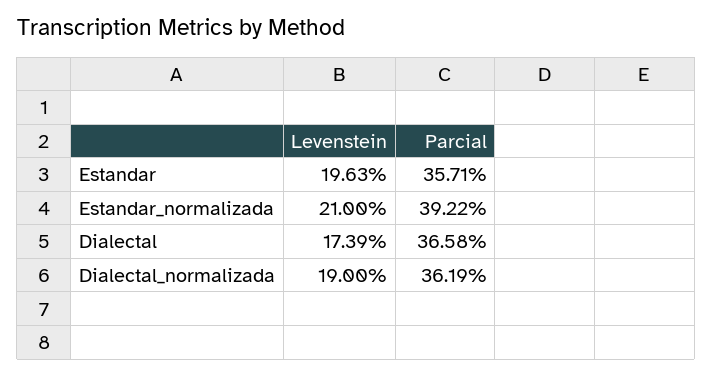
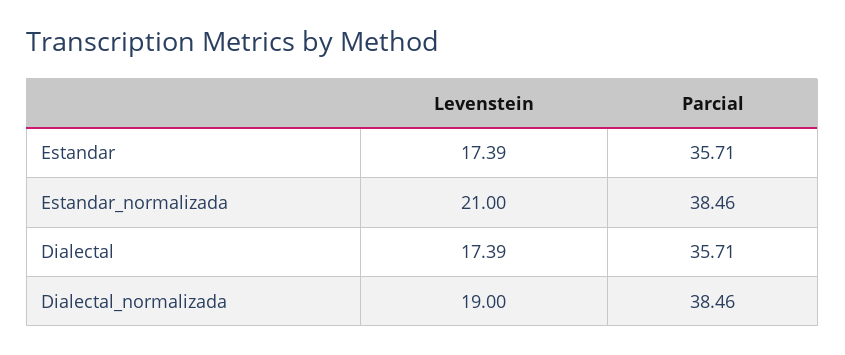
  {
    "Levenstein": {
-     "Estandar": 19.63,
+     "Estandar": 17.39,
      "Estandar_normalizada": 21,
      "Dialectal": 17.39,
      "Dialectal_normalizada": 19
    },
    "Parcial": {
      "Estandar": 35.71,
-     "Estandar_normalizada": 39.22,
+     "Estandar_normalizada": 38.46,
-     "Dialectal": 36.58,
+     "Dialectal": 35.71,
-     "Dialectal_normalizada": 36.19
+     "Dialectal_normalizada": 38.46
    }
  }

